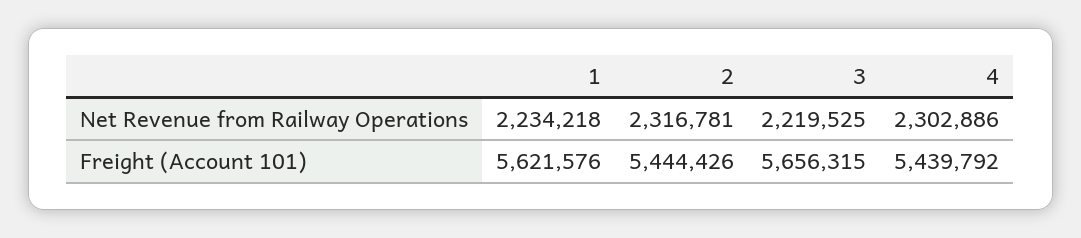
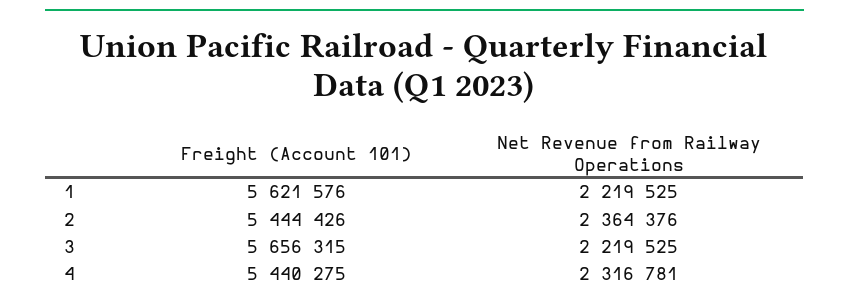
  {
    "1": {
-     "Net Revenue from Railway Operations": 2234218,
+     "Net Revenue from Railway Operations": 2219525,
      "Freight (Account 101)": 5621576
    },
    "2": {
-     "Net Revenue from Railway Operations": 2316781,
+     "Net Revenue from Railway Operations": 2364376,
      "Freight (Account 101)": 5444426
    },
    "3": {
      "Net Revenue from Railway Operations": 2219525,
      "Freight (Account 101)": 5656315
    },
    "4": {
-     "Net Revenue from Railway Operations": 2302886,
+     "Net Revenue from Railway Operations": 2316781,
-     "Freight (Account 101)": 5439792
+     "Freight (Account 101)": 5440275
    }
  }

